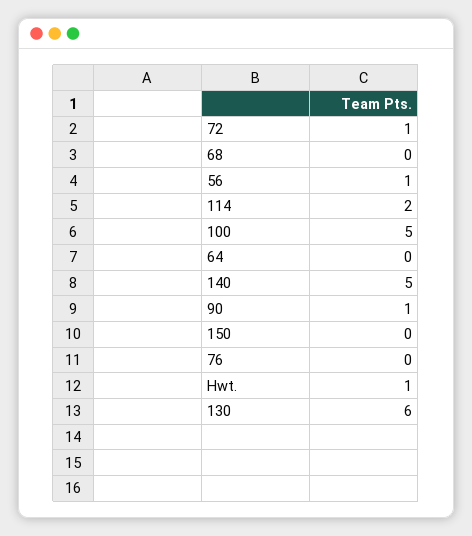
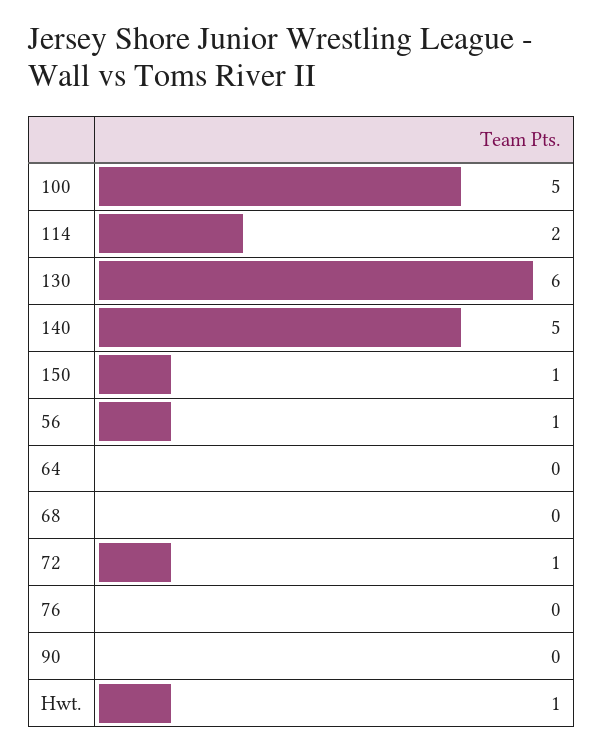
  {
    "72": 1,
    "68": 0,
    "56": 1,
    "114": 2,
    "100": 5,
    "64": 0,
    "140": 5,
-   "90": 1,
+   "90": 0,
-   "150": 0,
+   "150": 1,
    "76": 0,
    "Hwt.": 1,
    "130": 6
  }

